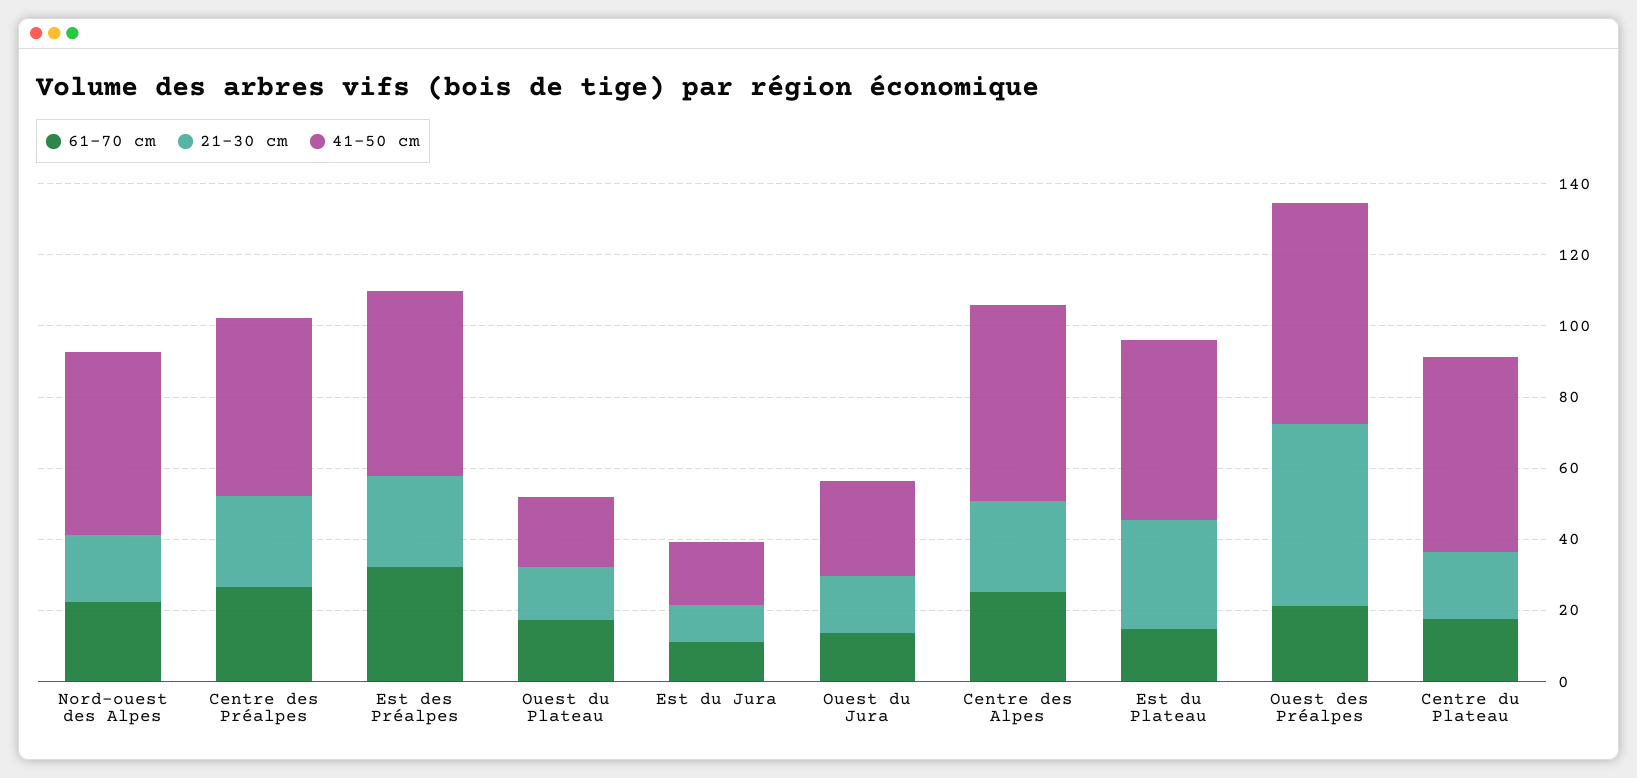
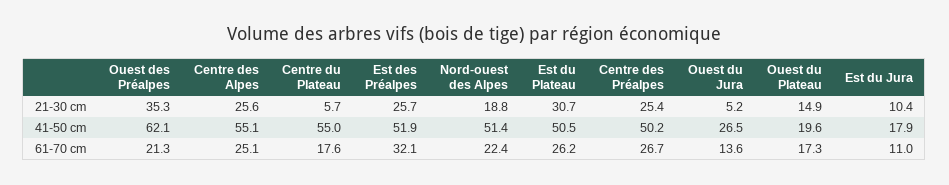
  {
    "61-70 cm": {
      "Nord-ouest des Alpes": 22.4,
      "Centre des Préalpes": 26.7,
      "Est des Préalpes": 32.1,
      "Ouest du Plateau": 17.3,
      "Est du Jura": 11,
      "Ouest du Jura": 13.6,
      "Centre des Alpes": 25.1,
-     "Est du Plateau": 15,
+     "Est du Plateau": 26.2,
      "Ouest des Préalpes": 21.3,
      "Centre du Plateau": 17.6
    },
    "21-30 cm": {
      "Nord-ouest des Alpes": 18.8,
      "Centre des Préalpes": 25.4,
      "Est des Préalpes": 25.7,
      "Ouest du Plateau": 14.9,
      "Est du Jura": 10.4,
-     "Ouest du Jura": 15,
+     "Ouest du Jura": 5.2,
      "Centre des Alpes": 25.6,
      "Est du Plateau": 30.7,
-     "Ouest des Préalpes": 50,
+     "Ouest des Préalpes": 35.3,
-     "Centre du Plateau": 20
+     "Centre du Plateau": 5.7
    },
    "41-50 cm": {
      "Nord-ouest des Alpes": 51.4,
      "Centre des Préalpes": 50.2,
      "Est des Préalpes": 51.9,
      "Ouest du Plateau": 19.6,
      "Est du Jura": 17.9,
      "Ouest du Jura": 26.5,
      "Centre des Alpes": 55.1,
      "Est du Plateau": 50.5,
      "Ouest des Préalpes": 62.1,
      "Centre du Plateau": 55
    }
  }

